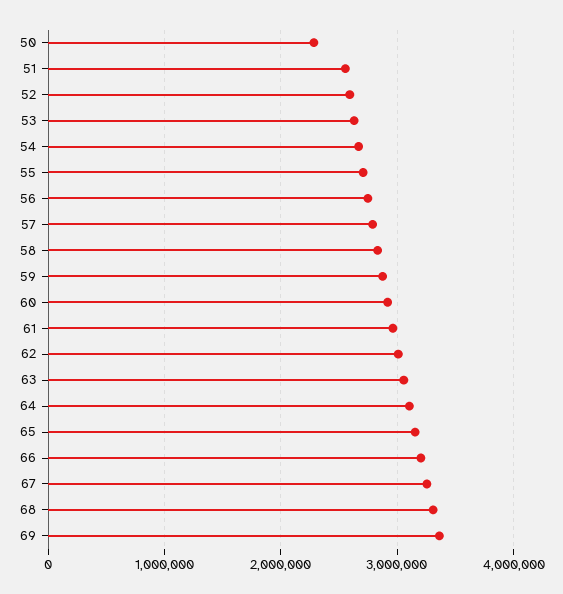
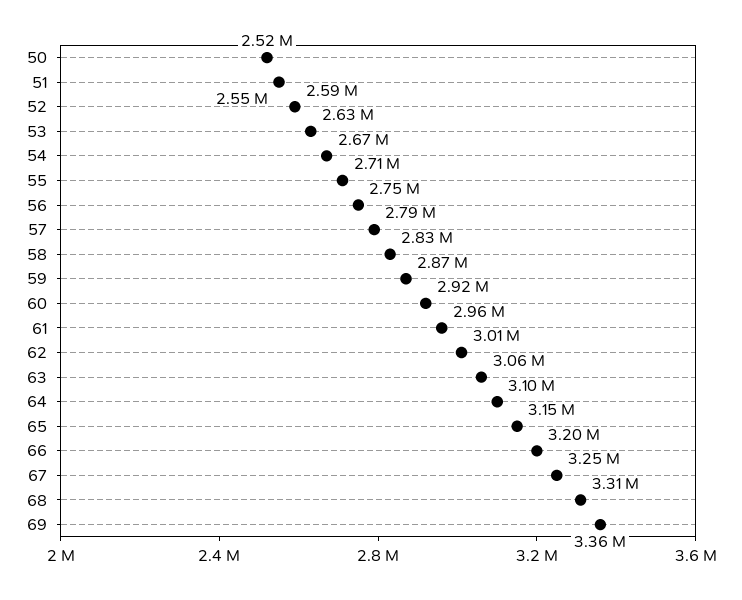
  {
-   "50": 2300000,
+   "50": 2520000,
    "51": 2550000,
    "52": 2590000,
    "53": 2630000,
    "54": 2670000,
    "55": 2710000,
    "56": 2750000,
    "57": 2790000,
    "58": 2830000,
    "59": 2870000,
    "60": 2920000,
    "61": 2960000,
    "62": 3010000,
    "63": 3060000,
    "64": 3100000,
    "65": 3150000,
    "66": 3200000,
    "67": 3250000,
    "68": 3310000,
    "69": 3360000
  }

